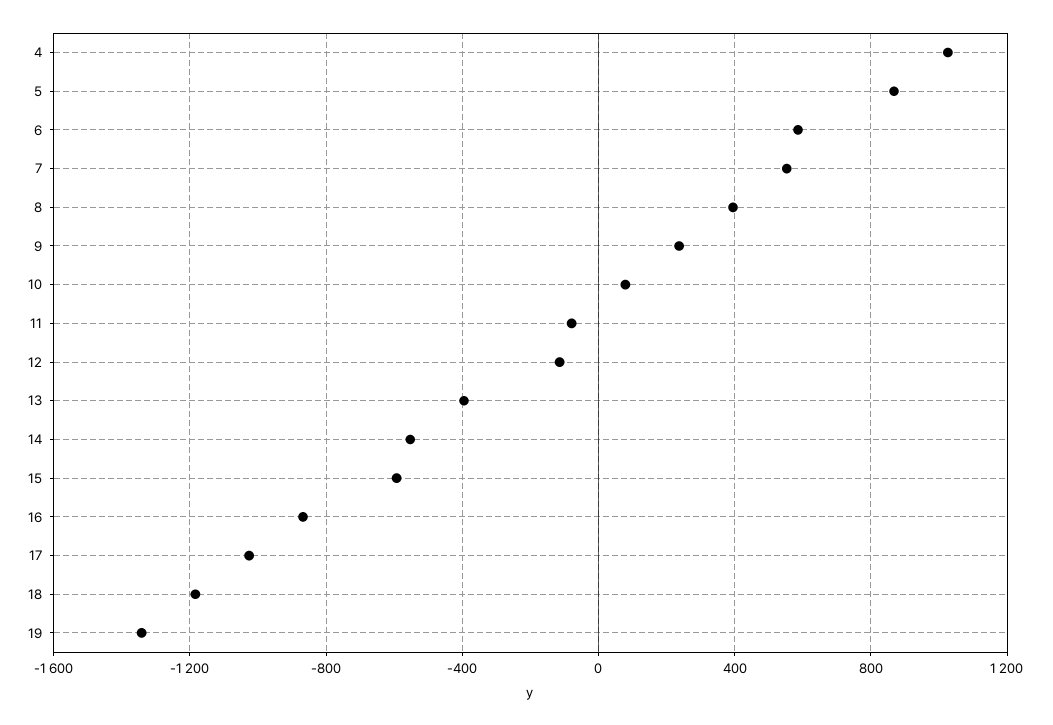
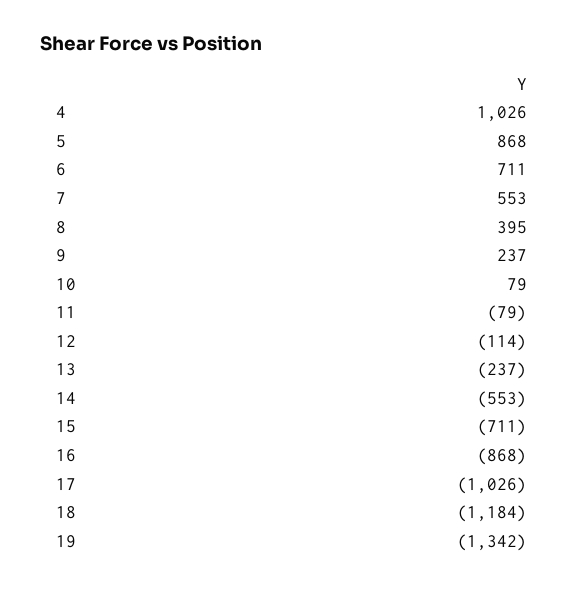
  {
    "4": 1026,
    "5": 868,
-   "6": 600,
+   "6": 711,
    "7": 553,
    "8": 395,
    "9": 237,
    "10": 79,
    "11": -79,
    "12": -114,
-   "13": -400,
+   "13": -237,
    "14": -553,
-   "15": -600,
+   "15": -711,
    "16": -868,
    "17": -1026,
    "18": -1184,
    "19": -1342
  }

